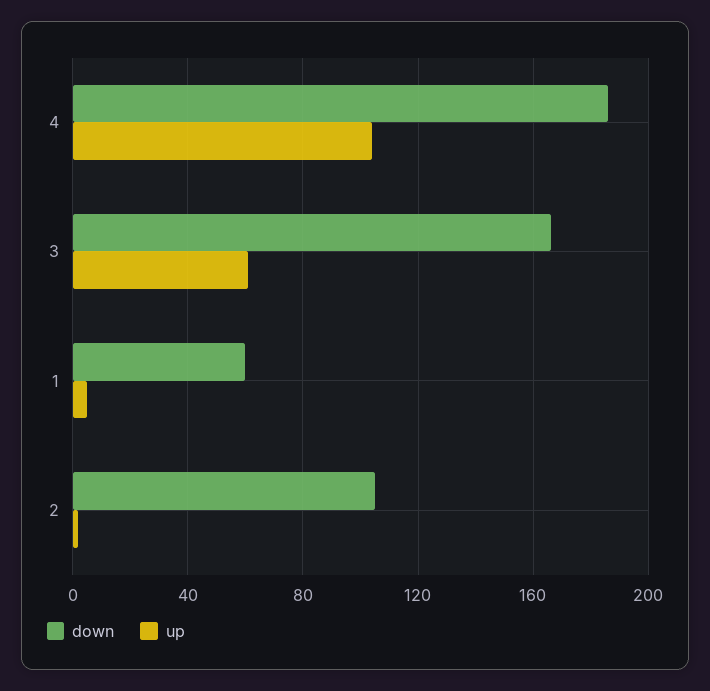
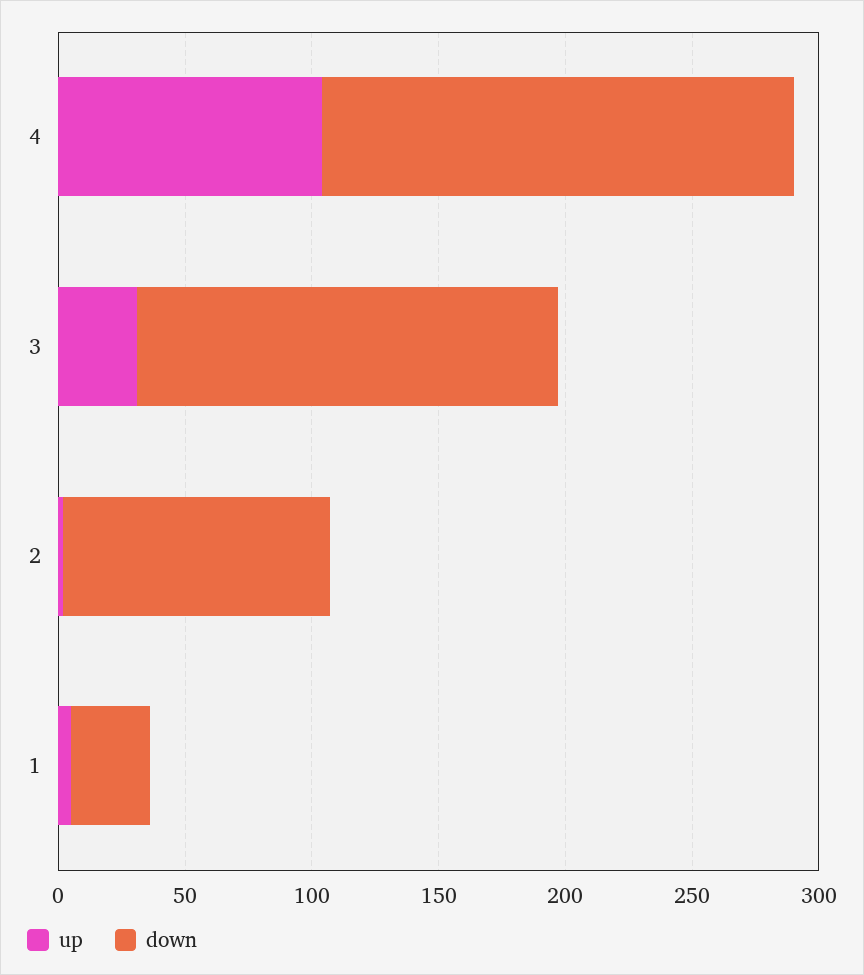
  {
    "down": {
      "4": 185,
      "3": 165,
-     "1": 60,
+     "1": 30,
      "2": 105
    },
    "up": {
      "4": 105,
-     "3": 60,
+     "3": 30,
      "1": 5,
      "2": 0
    }
  }

